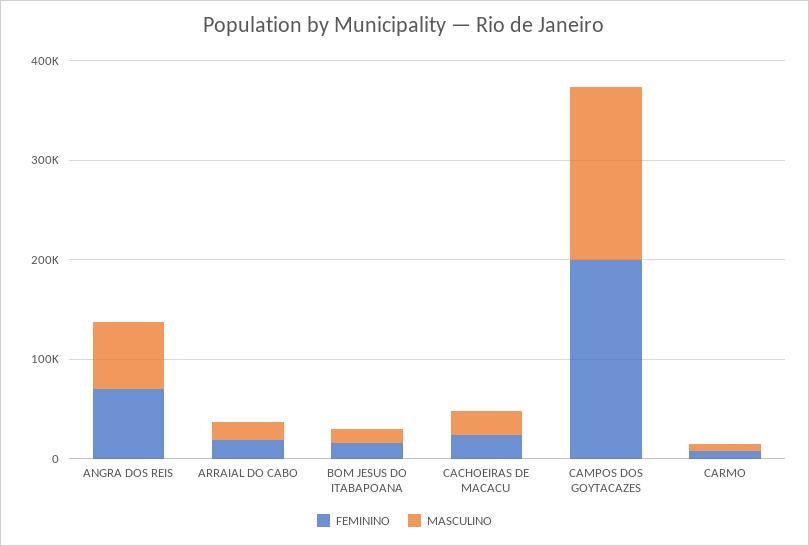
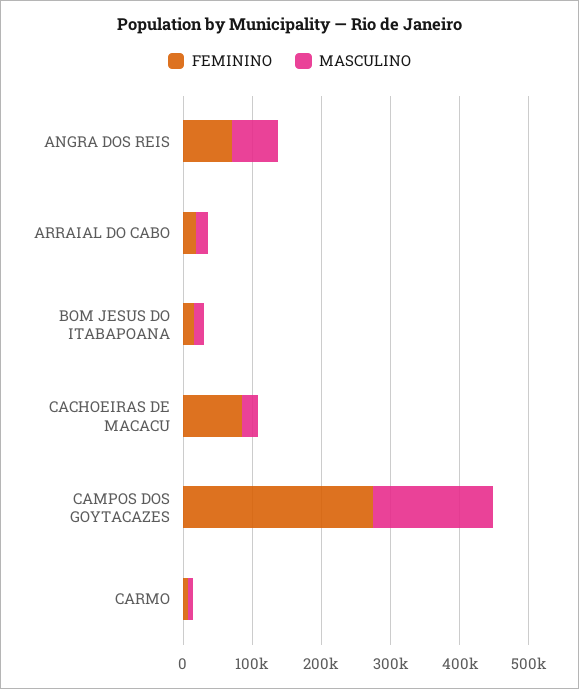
  {
    "FEMININO": {
      "ANGRA DOS REIS": 80000,
      "ARRAIAL DO CABO": 20000,
      "BOM JESUS DO ITABAPOANA": 20000,
-     "CACHOEIRAS DE MACACU": 20000,
+     "CACHOEIRAS DE MACACU": 80000,
-     "CAMPOS DOS GOYTACAZES": 200000,
+     "CAMPOS DOS GOYTACAZES": 280000,
      "CARMO": 0
    },
    "MASCULINO": {
      "ANGRA DOS REIS": 60000,
      "ARRAIAL DO CABO": 20000,
      "BOM JESUS DO ITABAPOANA": 20000,
      "CACHOEIRAS DE MACACU": 20000,
      "CAMPOS DOS GOYTACAZES": 180000,
      "CARMO": 0
    }
  }

